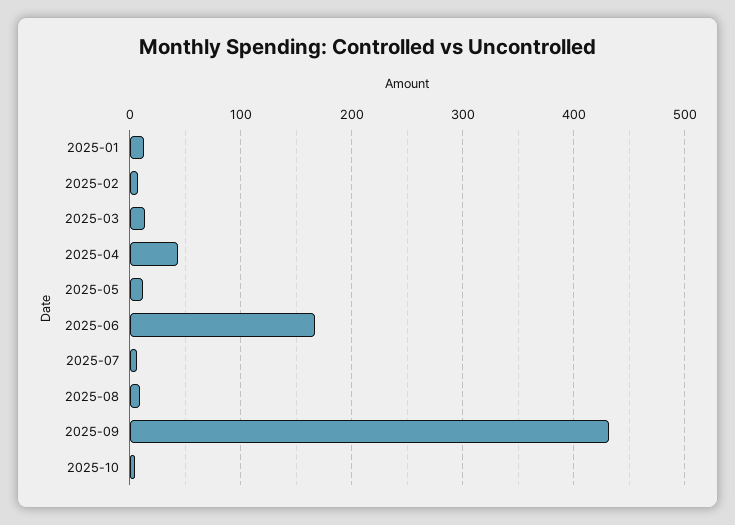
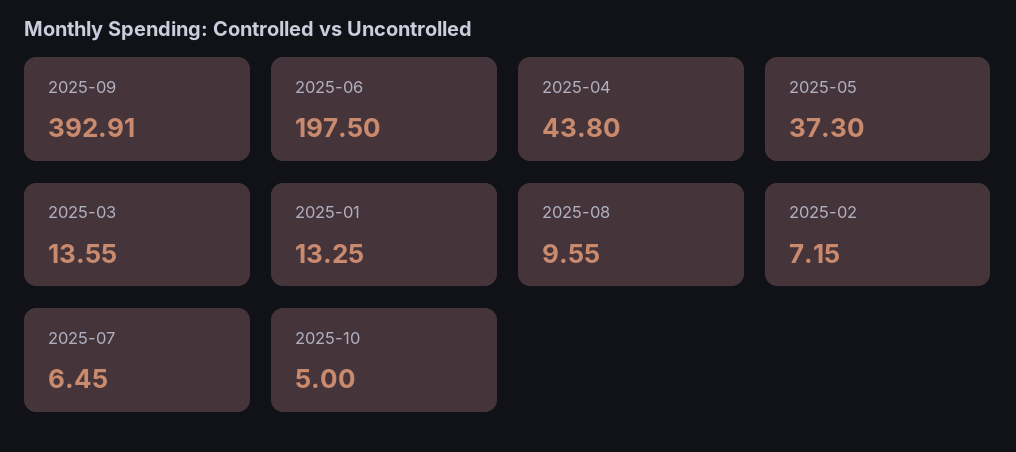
  {
    "2025-01": 13.25,
    "2025-02": 7.15,
    "2025-03": 13.55,
    "2025-04": 43.8,
-   "2025-05": 10,
+   "2025-05": 37.3,
-   "2025-06": 170,
+   "2025-06": 197.5,
    "2025-07": 6.45,
    "2025-08": 9.55,
-   "2025-09": 430,
+   "2025-09": 392.91,
    "2025-10": 5
  }

